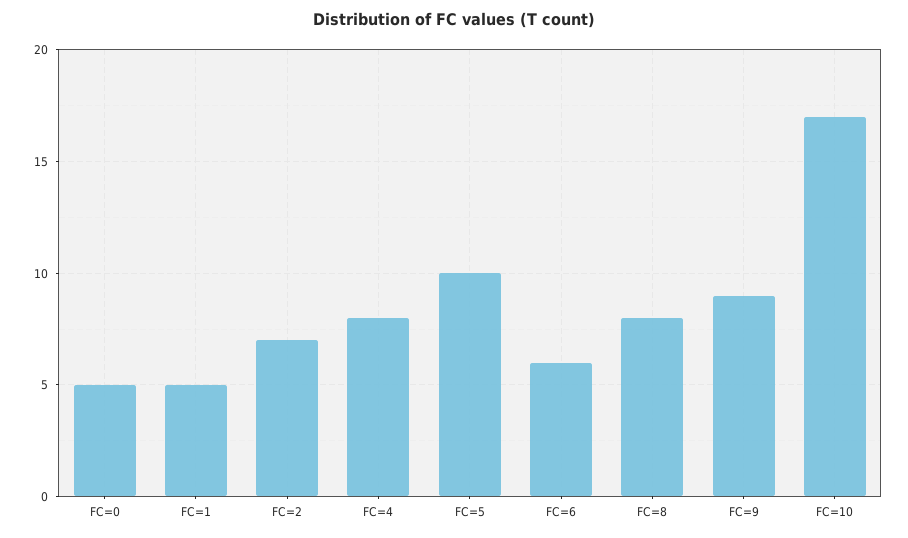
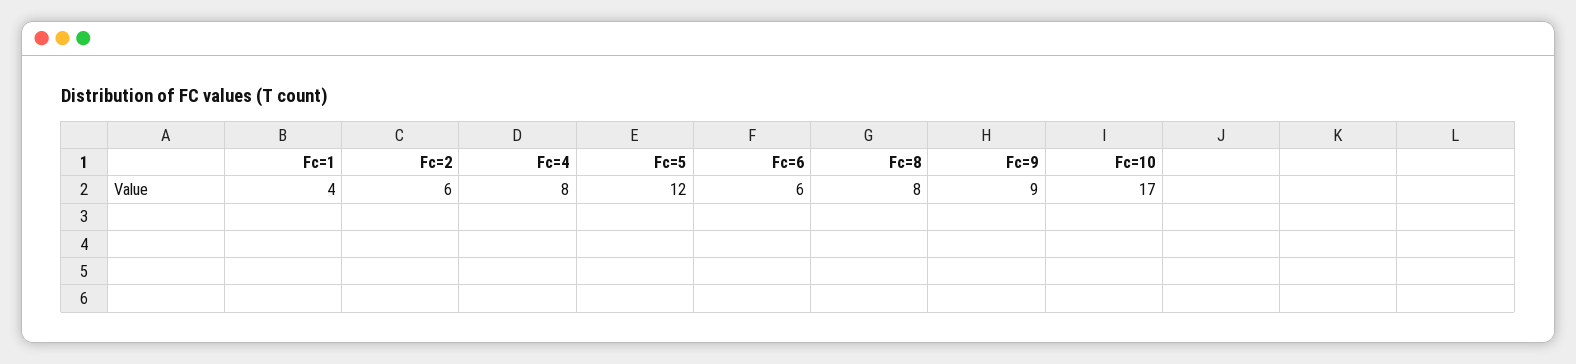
  {
-   "FC=0": 5,
-   "FC=1": 5,
+   "FC=1": 4,
-   "FC=2": 7,
+   "FC=2": 6,
    "FC=4": 8,
-   "FC=5": 10,
+   "FC=5": 12,
    "FC=6": 6,
    "FC=8": 8,
    "FC=9": 9,
    "FC=10": 17
  }

